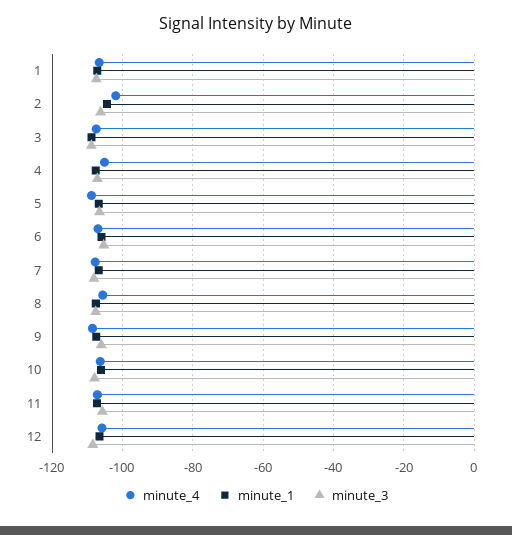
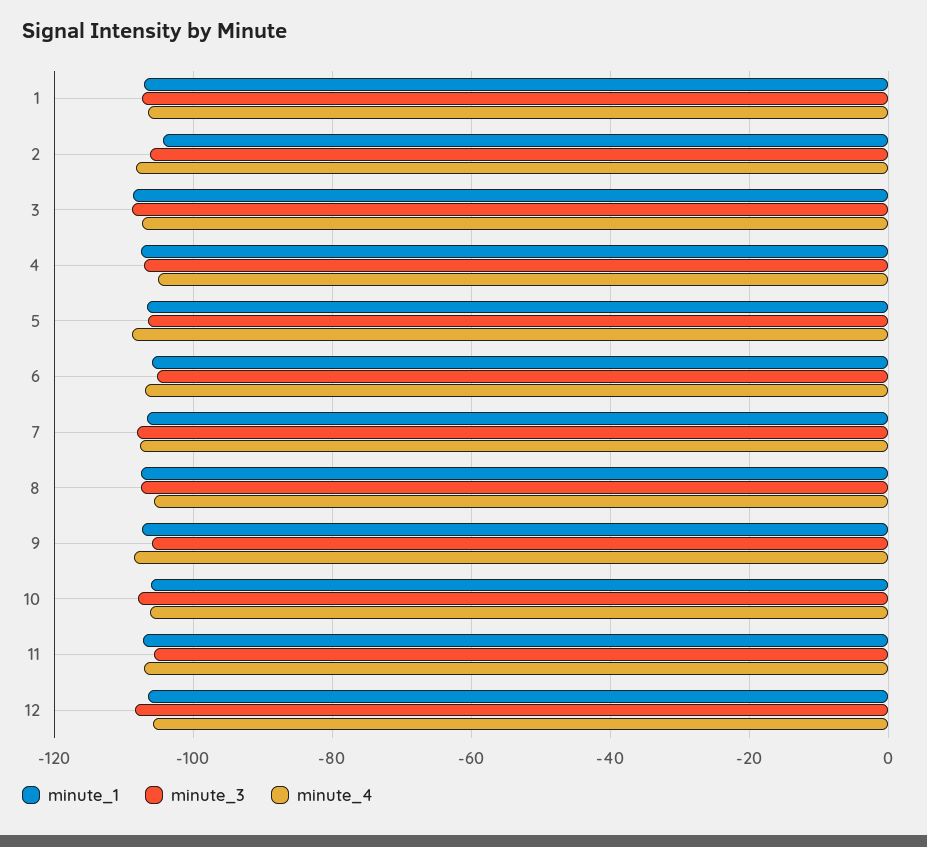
  {
    "minute_4": {
      "1": -106,
-     "2": -102,
+     "2": -108,
      "3": -108,
      "4": -106,
      "5": -108,
      "6": -106,
      "7": -108,
      "8": -106,
      "9": -108,
      "10": -106,
      "11": -108,
      "12": -106
    },
    "minute_1": {
      "1": -108,
      "2": -104,
      "3": -108,
      "4": -108,
      "5": -106,
      "6": -106,
      "7": -106,
      "8": -108,
      "9": -108,
      "10": -106,
      "11": -108,
      "12": -106
    },
    "minute_3": {
      "1": -108,
      "2": -106,
      "3": -108,
      "4": -108,
      "5": -106,
      "6": -106,
      "7": -108,
      "8": -108,
      "9": -106,
      "10": -108,
      "11": -106,
      "12": -108
    }
  }

